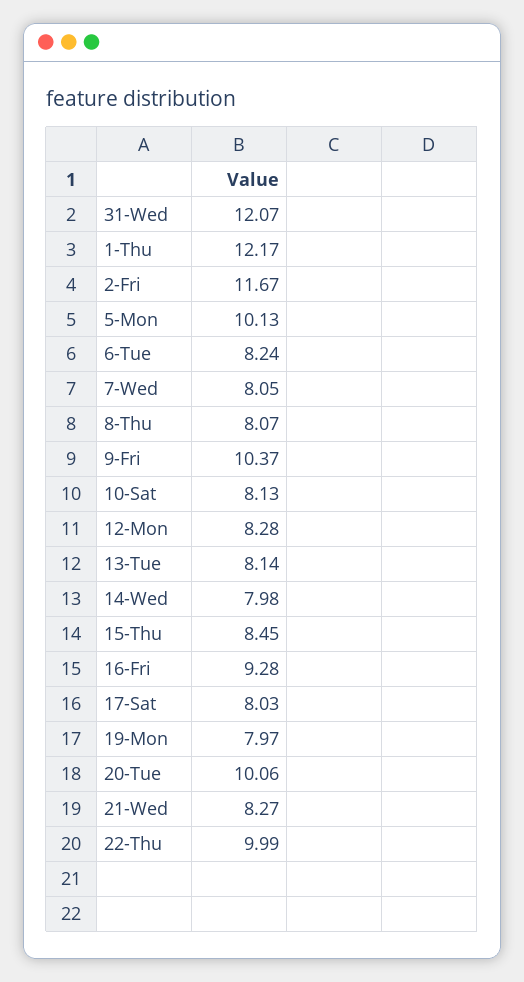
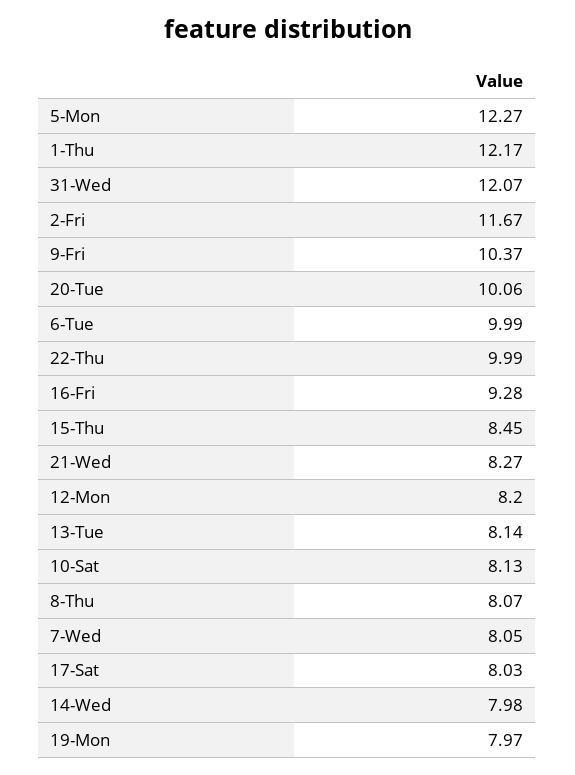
  {
    "31-Wed": 12.07,
    "1-Thu": 12.17,
    "2-Fri": 11.67,
-   "5-Mon": 10.13,
+   "5-Mon": 12.27,
-   "6-Tue": 8.24,
+   "6-Tue": 9.99,
    "7-Wed": 8.05,
    "8-Thu": 8.07,
    "9-Fri": 10.37,
    "10-Sat": 8.13,
-   "12-Mon": 8.28,
+   "12-Mon": 8.2,
    "13-Tue": 8.14,
    "14-Wed": 7.98,
    "15-Thu": 8.45,
    "16-Fri": 9.28,
    "17-Sat": 8.03,
    "19-Mon": 7.97,
    "20-Tue": 10.06,
    "21-Wed": 8.27,
    "22-Thu": 9.99
  }

